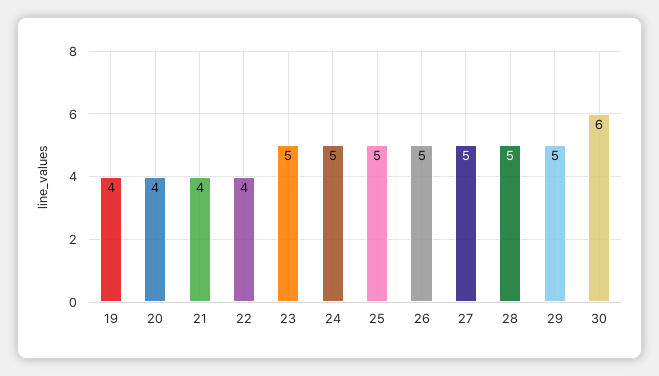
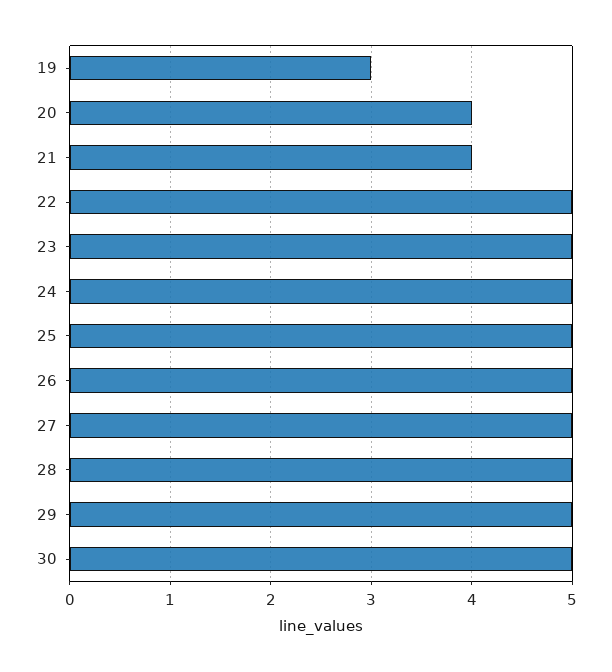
  {
-   "19": 4,
+   "19": 3,
    "20": 4,
    "21": 4,
-   "22": 4,
+   "22": 5,
    "23": 5,
    "24": 5,
    "25": 5,
    "26": 5,
    "27": 5,
    "28": 5,
    "29": 5,
-   "30": 6
+   "30": 5
  }

